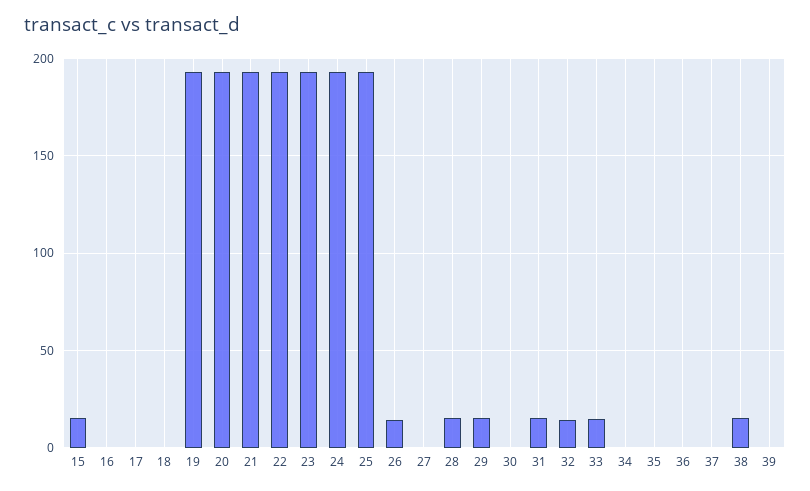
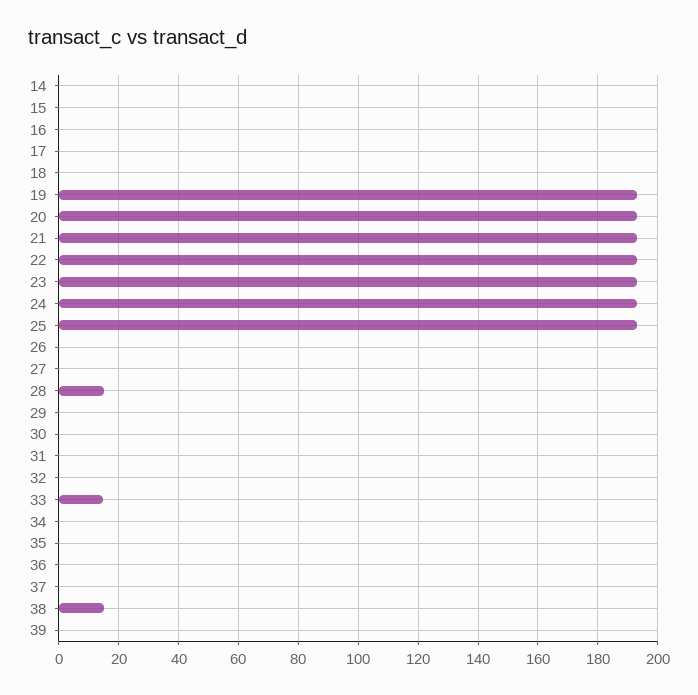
  {
-   "15": 15,
+   "15": 0,
    "16": 0,
    "17": 0,
    "18": 0,
    "19": 192.5,
    "20": 192.5,
    "21": 192.5,
    "22": 192.5,
    "23": 192.5,
    "24": 192.5,
    "25": 192.5,
-   "26": 15,
+   "26": 0,
    "27": 0,
    "28": 15,
-   "29": 15,
+   "29": 0,
    "30": 0,
-   "31": 15,
+   "31": 0,
-   "32": 15,
+   "32": 0,
    "33": 15,
    "34": 0,
    "35": 0,
    "36": 0,
    "37": 0,
    "38": 15,
-   "39": 0
+   "39": 0,
+   "14": 0
  }

